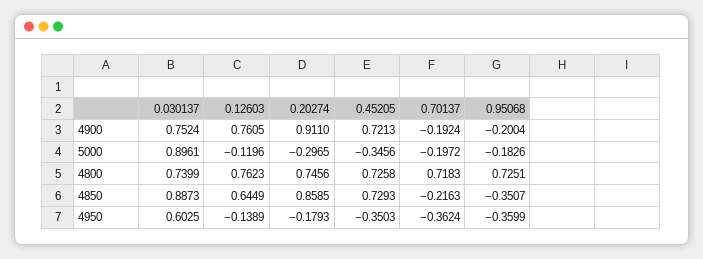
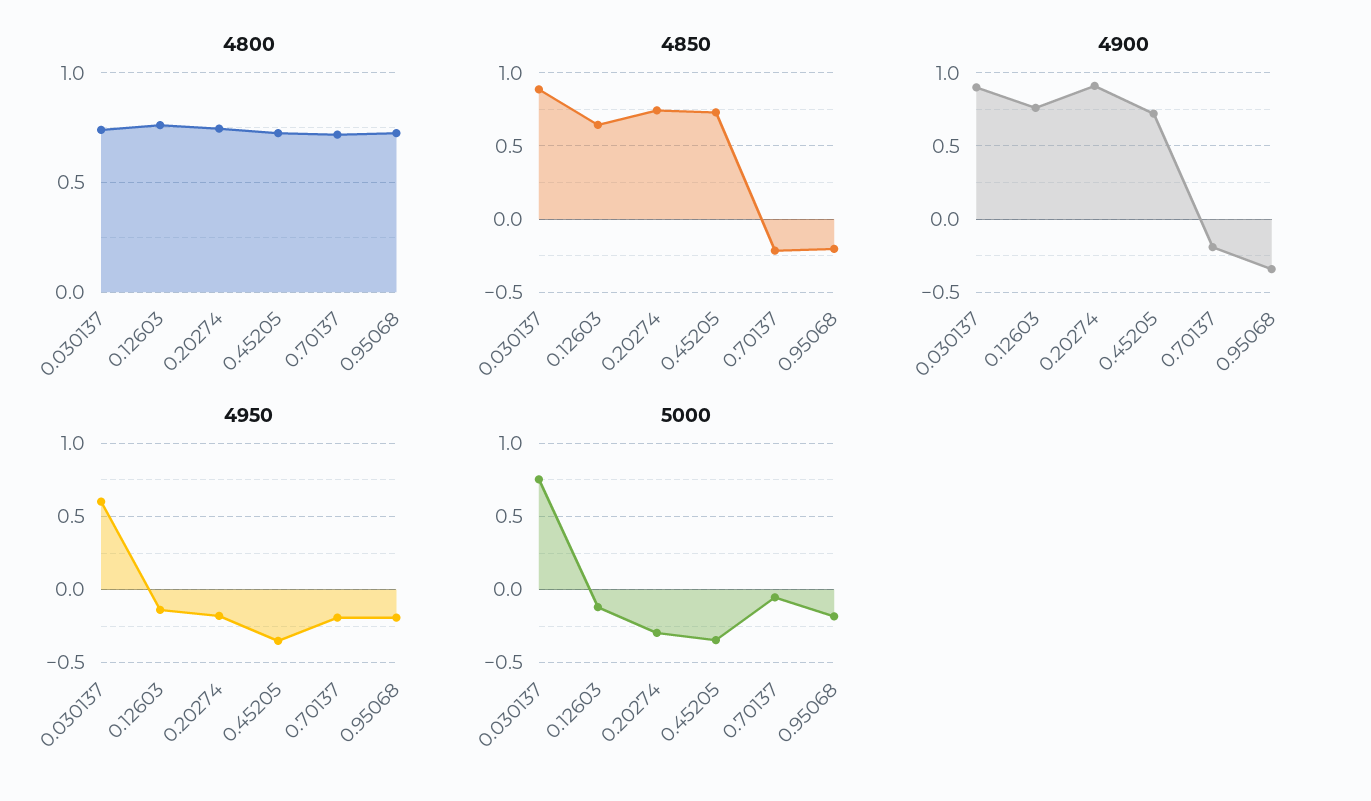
  {
    "4900": {
-     "0.030137": 0.7524,
+     "0.030137": 0.9,
      "0.12603": 0.7605,
      "0.20274": 0.911,
      "0.45205": 0.7213,
      "0.70137": -0.1924,
-     "0.95068": -0.2004
+     "0.95068": -0.35
    },
    "5000": {
-     "0.030137": 0.8961,
+     "0.030137": 0.75,
      "0.12603": -0.1196,
      "0.20274": -0.2965,
      "0.45205": -0.3456,
-     "0.70137": -0.1972,
+     "0.70137": -0.05,
      "0.95068": -0.1826
    },
    "4800": {
      "0.030137": 0.7399,
      "0.12603": 0.7623,
      "0.20274": 0.7456,
      "0.45205": 0.7258,
      "0.70137": 0.7183,
      "0.95068": 0.7251
    },
    "4850": {
      "0.030137": 0.8873,
      "0.12603": 0.6449,
-     "0.20274": 0.8585,
+     "0.20274": 0.75,
      "0.45205": 0.7293,
      "0.70137": -0.2163,
-     "0.95068": -0.3507
+     "0.95068": -0.2
    },
    "4950": {
      "0.030137": 0.6025,
      "0.12603": -0.1389,
      "0.20274": -0.1793,
      "0.45205": -0.3503,
-     "0.70137": -0.3624,
+     "0.70137": -0.2,
-     "0.95068": -0.3599
+     "0.95068": -0.2
    }
  }

